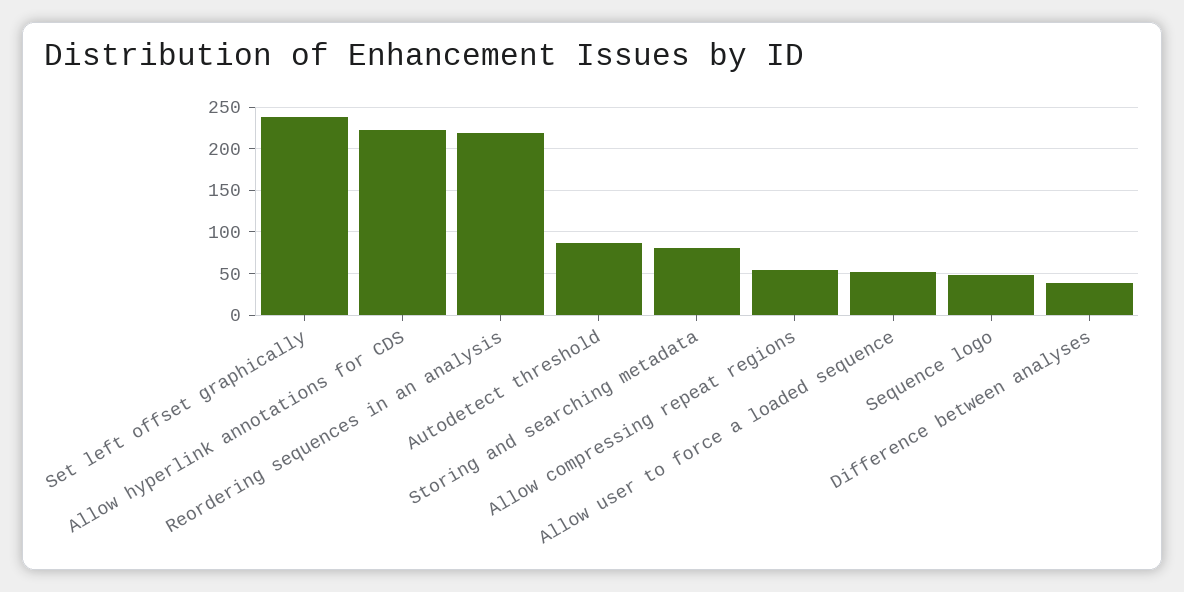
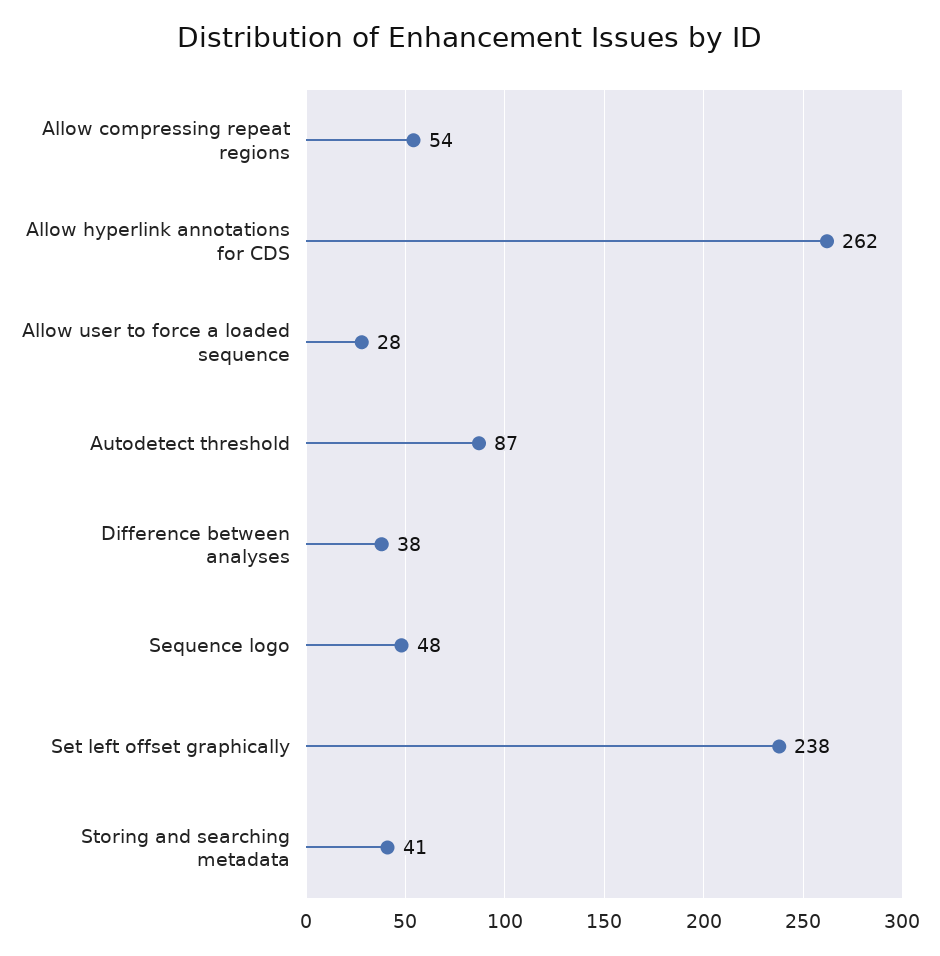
  {
    "Set left offset graphically": 238,
-   "Allow hyperlink annotations for CDS": 220,
+   "Allow hyperlink annotations for CDS": 262,
-   "Reordering sequences in an analysis": 220,
    "Autodetect threshold": 87,
-   "Storing and searching metadata": 80,
+   "Storing and searching metadata": 41,
    "Allow compressing repeat regions": 54,
-   "Allow user to force a loaded sequence": 50,
+   "Allow user to force a loaded sequence": 28,
    "Sequence logo": 48,
    "Difference between analyses": 38
  }

